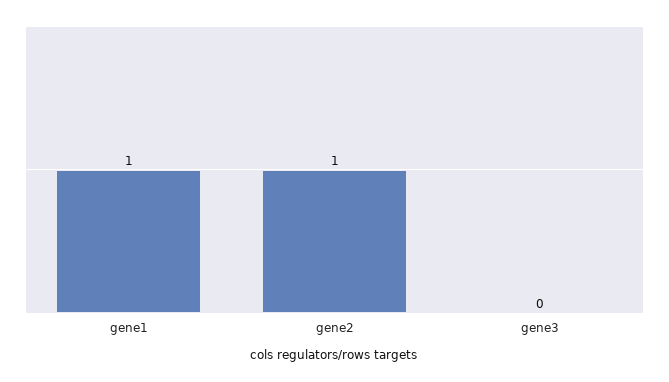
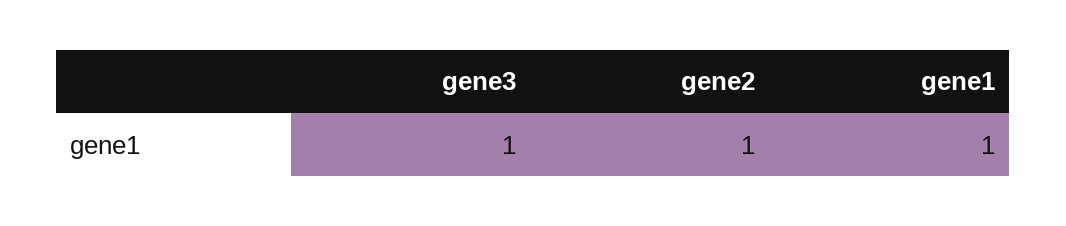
  {
    "gene1": 1,
    "gene2": 1,
-   "gene3": 0
+   "gene3": 1
  }

